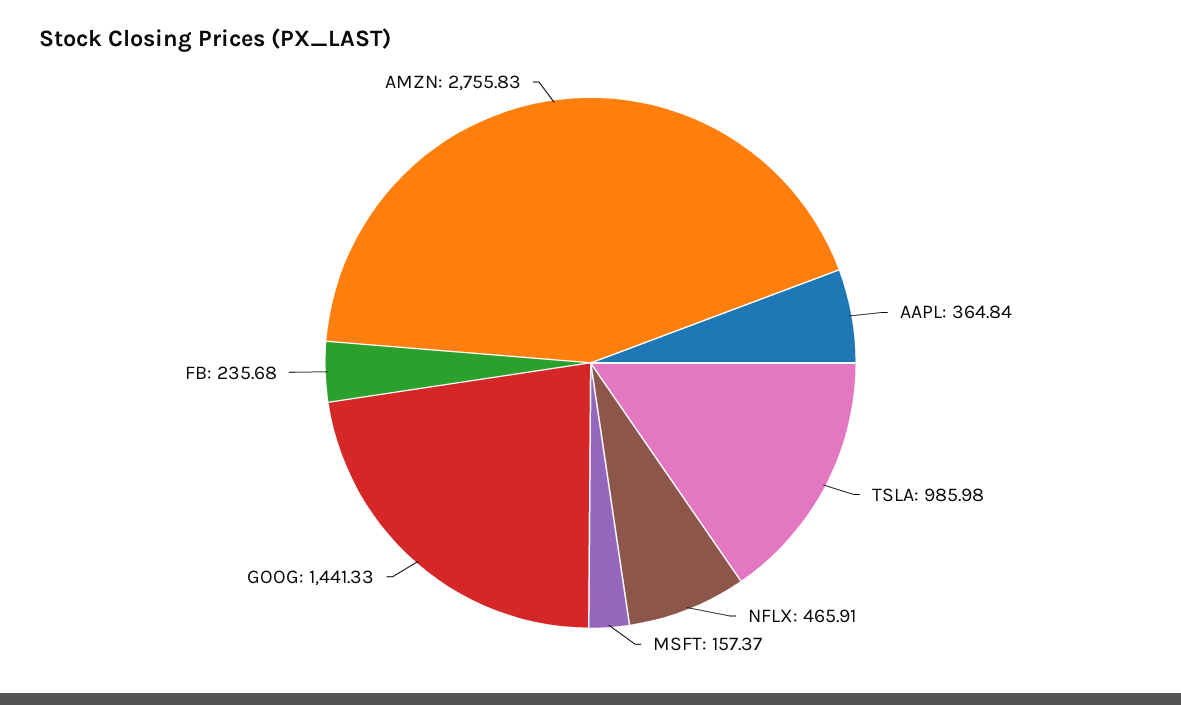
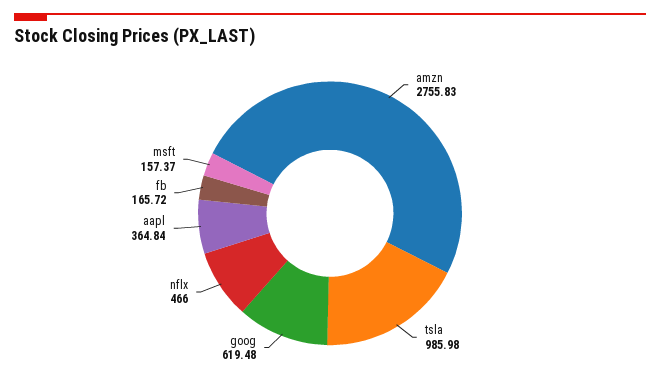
  {
    "AAPL": 364.84,
    "TSLA": 985.98,
-   "NFLX": 465.91,
+   "NFLX": 466,
    "MSFT": 157.37,
-   "GOOG": 1441.33,
+   "GOOG": 619.48,
-   "FB": 235.68,
+   "FB": 165.72,
    "AMZN": 2755.83
  }

